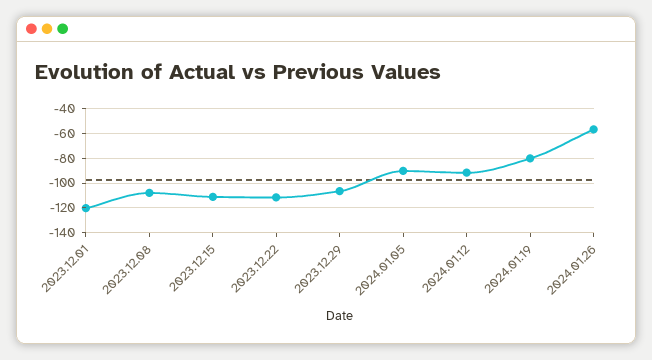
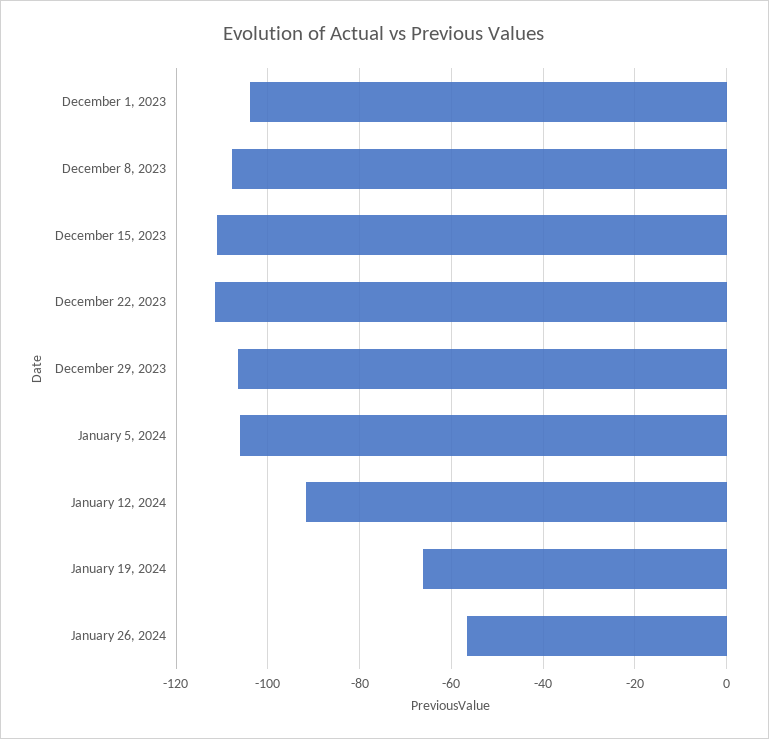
  {
-   "2023.12.01": -120,
+   "2023.12.01": -104,
    "2023.12.08": -108,
    "2023.12.15": -112,
    "2023.12.22": -112,
    "2023.12.29": -106,
-   "2024.01.05": -90,
+   "2024.01.05": -106,
    "2024.01.12": -92,
-   "2024.01.19": -80,
+   "2024.01.19": -66,
    "2024.01.26": -56
  }

